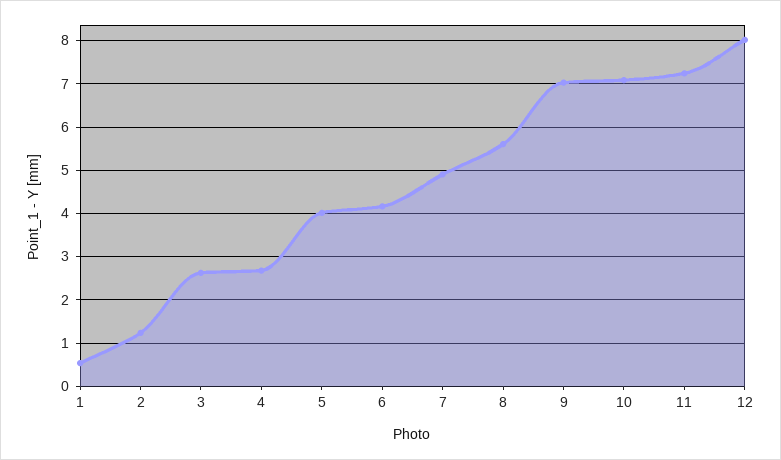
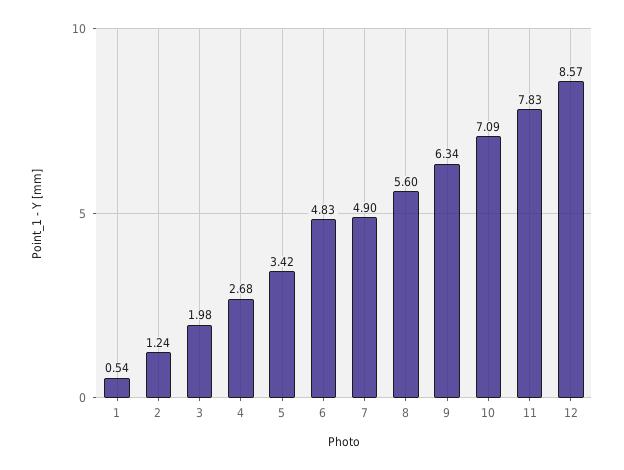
  {
    "1": 0.54,
    "2": 1.24,
-   "3": 2.6,
+   "3": 1.98,
    "4": 2.68,
-   "5": 4,
+   "5": 3.42,
-   "6": 4.2,
+   "6": 4.83,
    "7": 4.9,
    "8": 5.6,
-   "9": 7,
+   "9": 6.34,
    "10": 7.09,
-   "11": 7.2,
+   "11": 7.83,
-   "12": 8
+   "12": 8.57
  }

